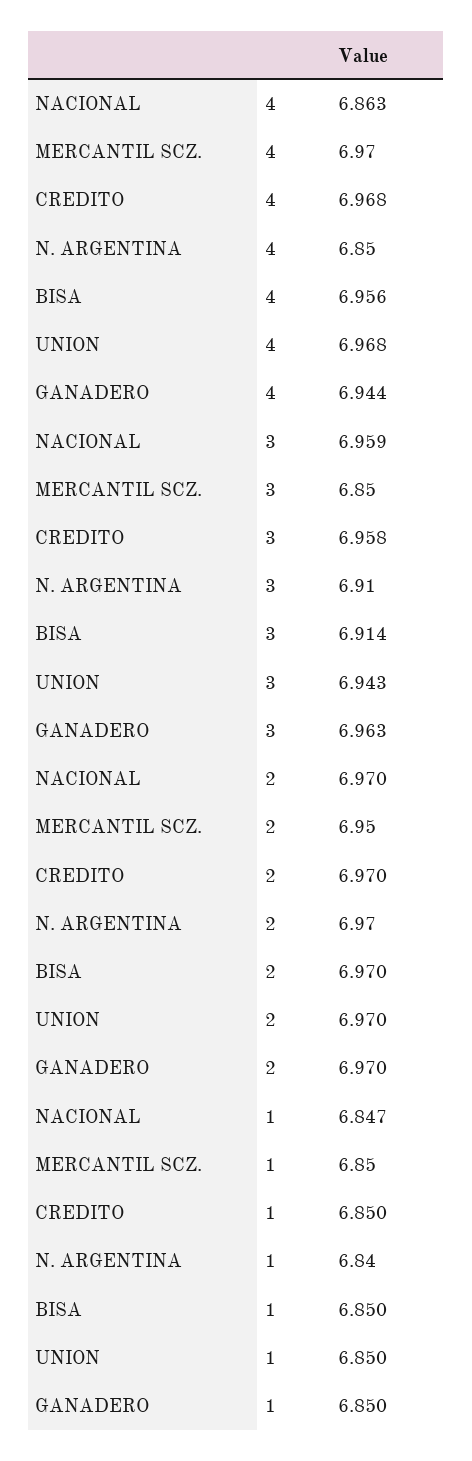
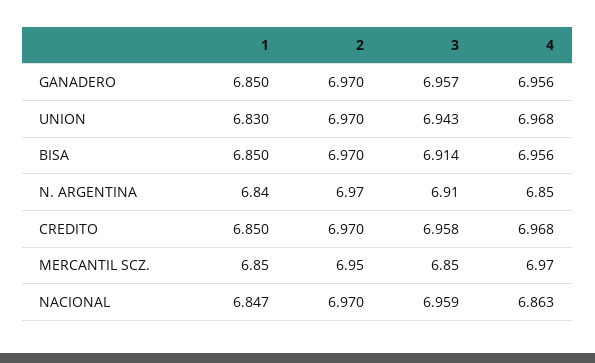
  {
    "NACIONAL": {
      "4": 6.863,
      "3": 6.959,
      "2": 6.97,
      "1": 6.847
    },
    "MERCANTIL SCZ.": {
      "4": 6.97,
      "3": 6.85,
      "2": 6.95,
      "1": 6.85
    },
    "CREDITO": {
      "4": 6.968,
      "3": 6.958,
      "2": 6.97,
      "1": 6.85
    },
    "N. ARGENTINA": {
      "4": 6.85,
      "3": 6.91,
      "2": 6.97,
      "1": 6.84
    },
    "BISA": {
      "4": 6.956,
      "3": 6.914,
      "2": 6.97,
      "1": 6.85
    },
    "UNION": {
      "4": 6.968,
      "3": 6.943,
      "2": 6.97,
-     "1": 6.85
+     "1": 6.83
    },
    "GANADERO": {
-     "4": 6.944,
+     "4": 6.956,
-     "3": 6.963,
+     "3": 6.957,
      "2": 6.97,
      "1": 6.85
    }
  }

